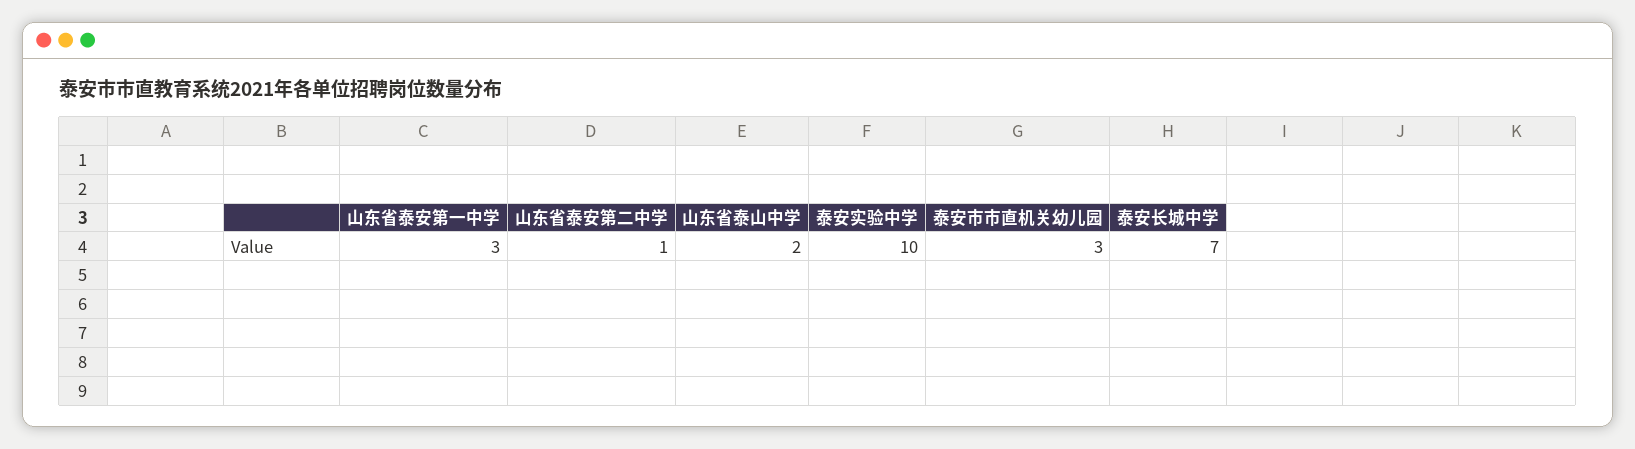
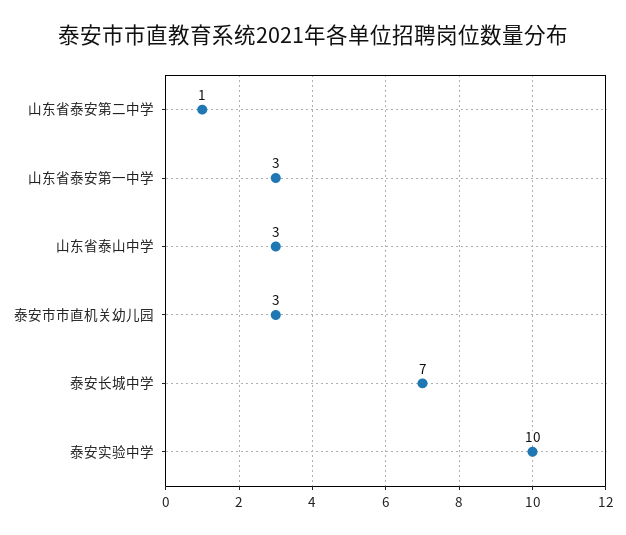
  {
    "山东省泰安第一中学": 3,
    "山东省泰安第二中学": 1,
-   "山东省泰山中学": 2,
+   "山东省泰山中学": 3,
    "泰安实验中学": 10,
    "泰安市市直机关幼儿园": 3,
    "泰安长城中学": 7
  }

